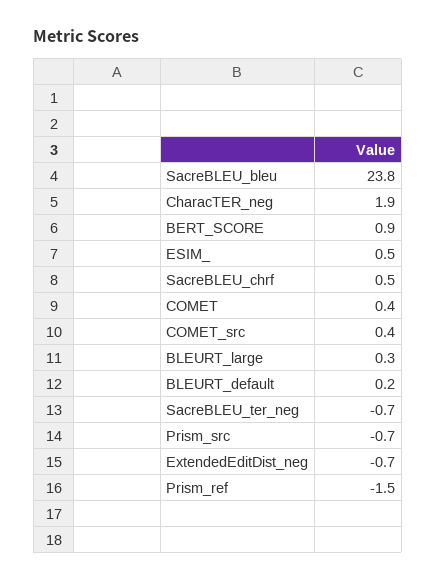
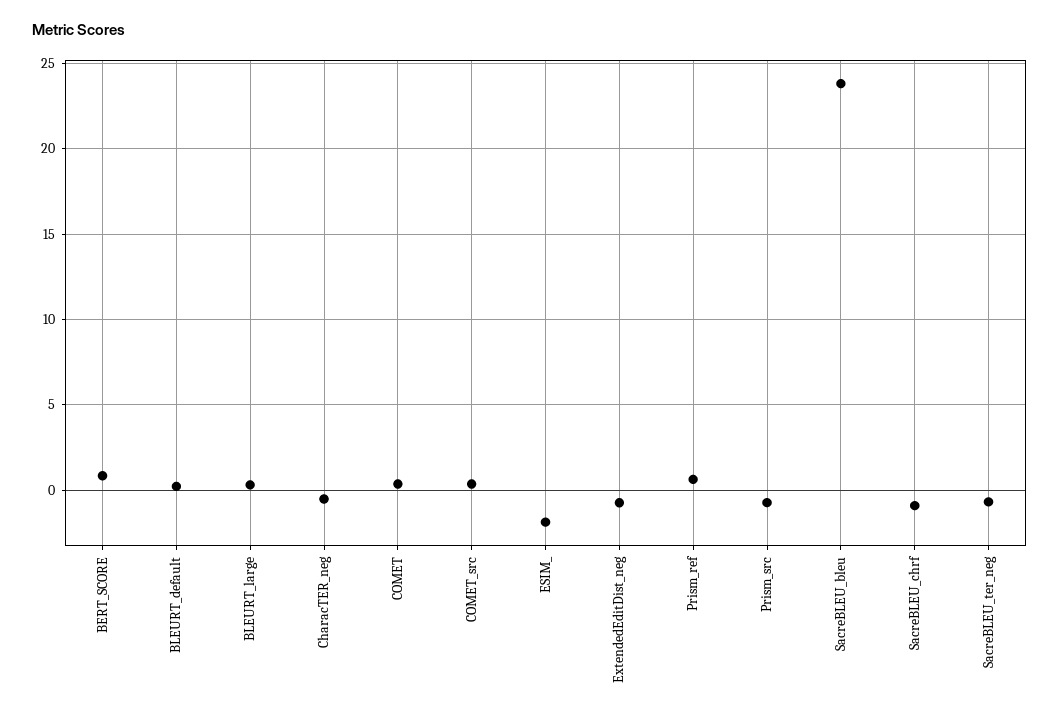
  {
    "SacreBLEU_bleu": 23.8,
-   "CharacTER_neg": 1.9,
+   "CharacTER_neg": -0.5,
    "BERT_SCORE": 0.9,
-   "ESIM_": 0.5,
+   "ESIM_": -2,
-   "SacreBLEU_chrf": 0.5,
+   "SacreBLEU_chrf": -1,
    "COMET": 0.4,
    "COMET_src": 0.4,
    "BLEURT_large": 0.3,
    "BLEURT_default": 0.2,
    "SacreBLEU_ter_neg": -0.7,
    "Prism_src": -0.7,
    "ExtendedEditDist_neg": -0.7,
-   "Prism_ref": -1.5
+   "Prism_ref": 0.5
  }

